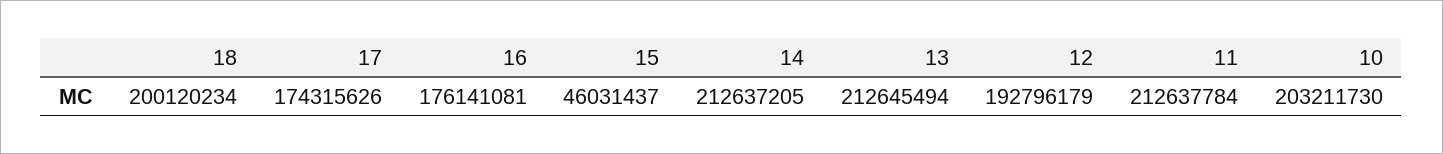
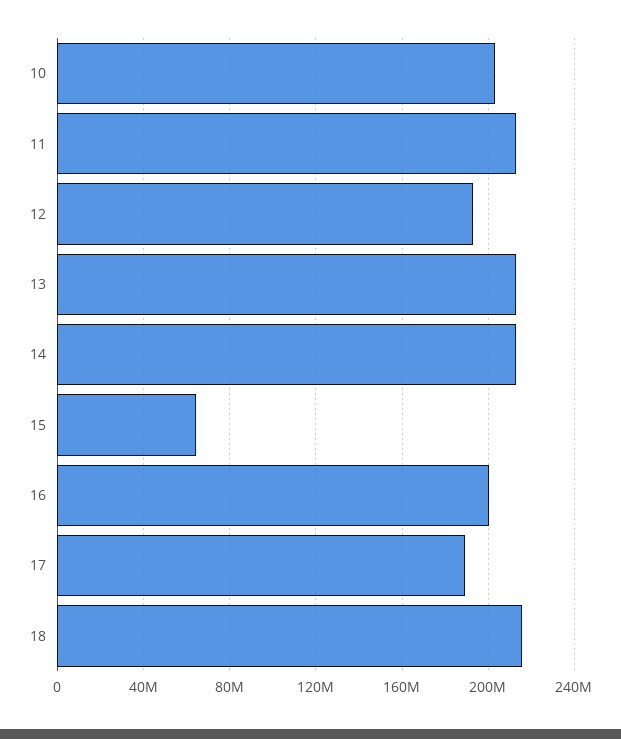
  {
-   "18": 200120234,
+   "18": 215000000,
-   "17": 174315626,
+   "17": 190000000,
-   "16": 176141081,
+   "16": 200000000,
-   "15": 46031437,
+   "15": 65000000,
    "14": 212637205,
    "13": 212645494,
    "12": 192796179,
    "11": 212637784,
    "10": 203211730
  }

